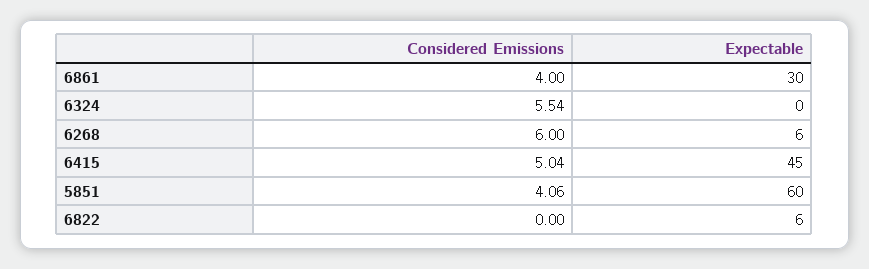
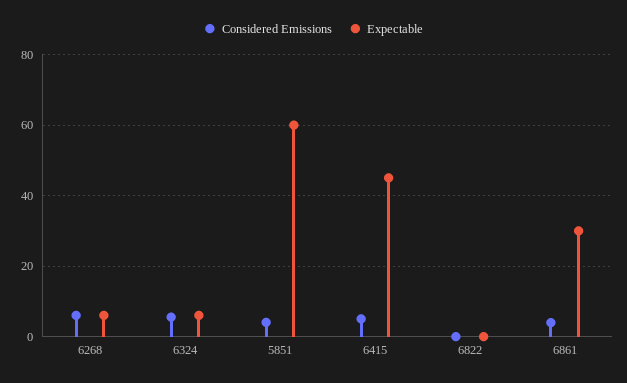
  {
    "Considered Emissions": {
      "6861": 4,
      "6324": 5.54,
      "6268": 6,
      "6415": 5.04,
      "5851": 4.06,
      "6822": 0
    },
    "Expectable": {
      "6861": 30,
-     "6324": 0,
+     "6324": 6,
      "6268": 6,
      "6415": 45,
      "5851": 60,
-     "6822": 6
+     "6822": 0
    }
  }

